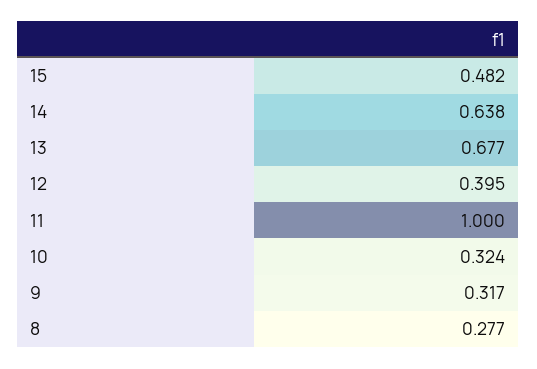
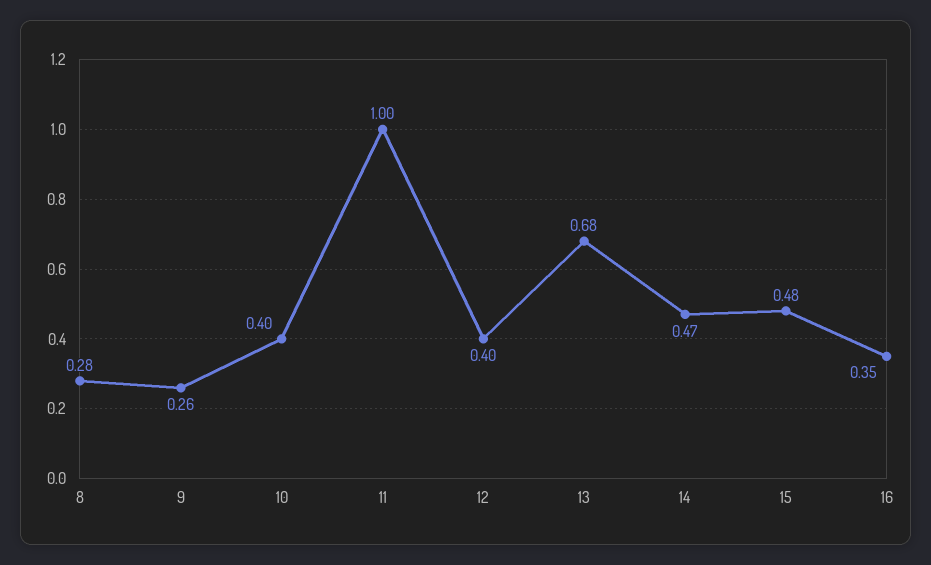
  {
    "15": 0.482,
-   "14": 0.638,
+   "14": 0.47,
    "13": 0.677,
    "12": 0.395,
    "11": 1,
-   "10": 0.324,
+   "10": 0.4,
-   "9": 0.317,
+   "9": 0.26,
-   "8": 0.277
+   "8": 0.277,
+   "16": 0.35
  }

